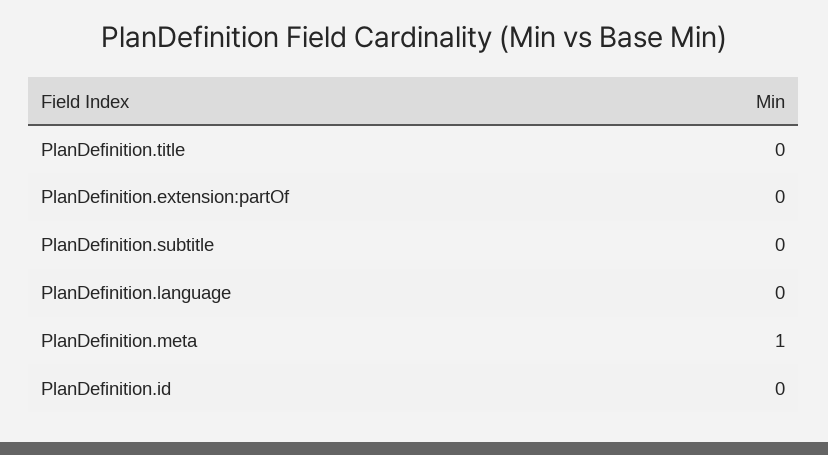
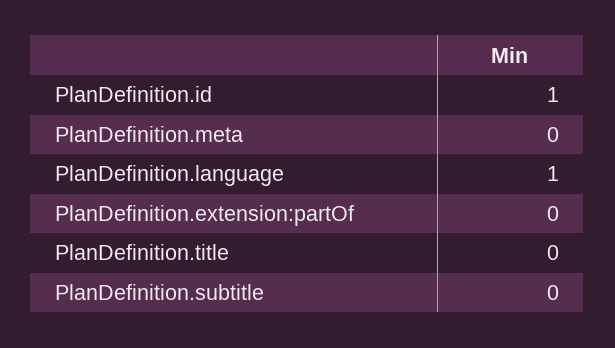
  {
    "PlanDefinition.title": 0,
    "PlanDefinition.extension:partOf": 0,
    "PlanDefinition.subtitle": 0,
-   "PlanDefinition.language": 0,
+   "PlanDefinition.language": 1,
-   "PlanDefinition.meta": 1,
+   "PlanDefinition.meta": 0,
-   "PlanDefinition.id": 0
+   "PlanDefinition.id": 1
  }

